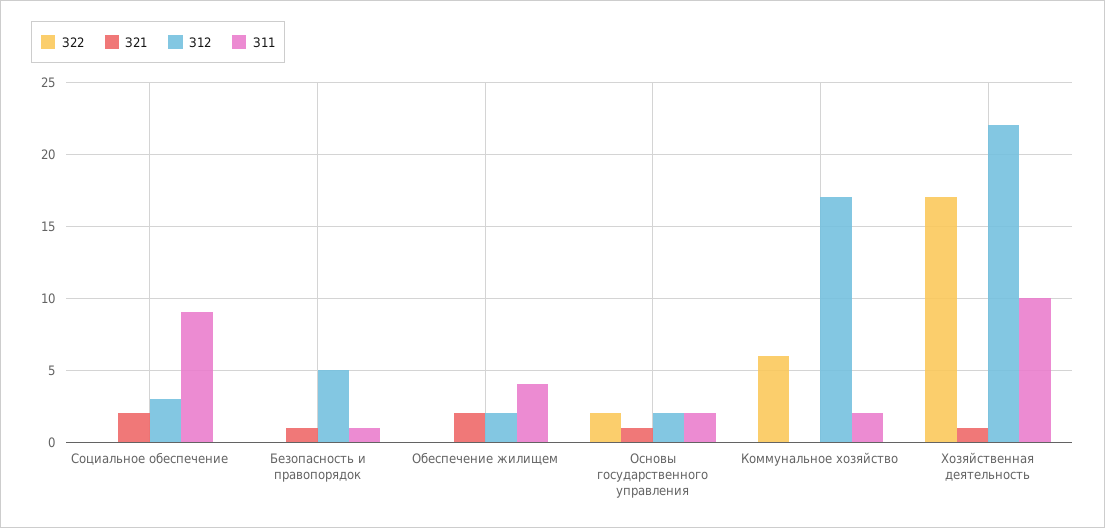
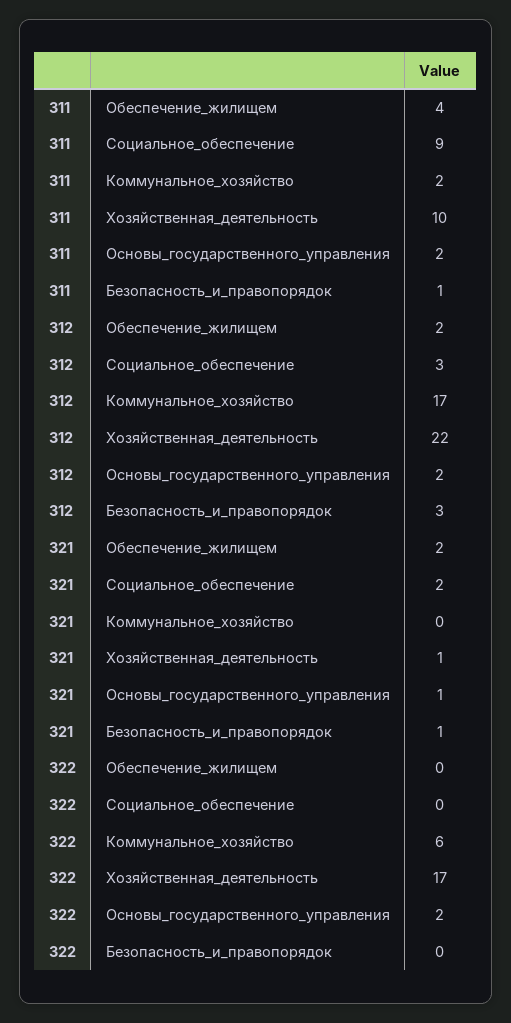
  {
    "З22": {
      "Социальное обеспечение": 0,
      "Безопасность и правопорядок": 0,
      "Обеспечение жилищем": 0,
      "Основы государственного управления": 2,
      "Коммунальное хозяйство": 6,
      "Хозяйственная деятельность": 17
    },
    "З21": {
      "Социальное обеспечение": 2,
      "Безопасность и правопорядок": 1,
      "Обеспечение жилищем": 2,
      "Основы государственного управления": 1,
      "Коммунальное хозяйство": 0,
      "Хозяйственная деятельность": 1
    },
    "З12": {
      "Социальное обеспечение": 3,
-     "Безопасность и правопорядок": 5,
+     "Безопасность и правопорядок": 3,
      "Обеспечение жилищем": 2,
      "Основы государственного управления": 2,
      "Коммунальное хозяйство": 17,
      "Хозяйственная деятельность": 22
    },
    "З11": {
      "Социальное обеспечение": 9,
      "Безопасность и правопорядок": 1,
      "Обеспечение жилищем": 4,
      "Основы государственного управления": 2,
      "Коммунальное хозяйство": 2,
      "Хозяйственная деятельность": 10
    }
  }

